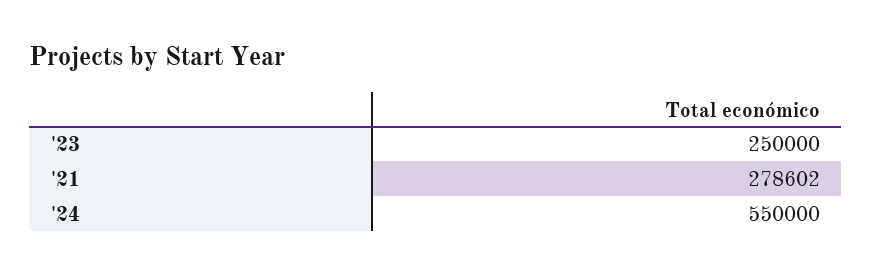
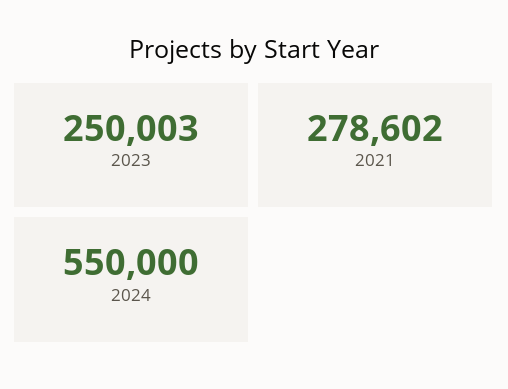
  {
-   "'23": 250000,
+   "'23": 250003,
    "'21": 278602,
    "'24": 550000
  }

